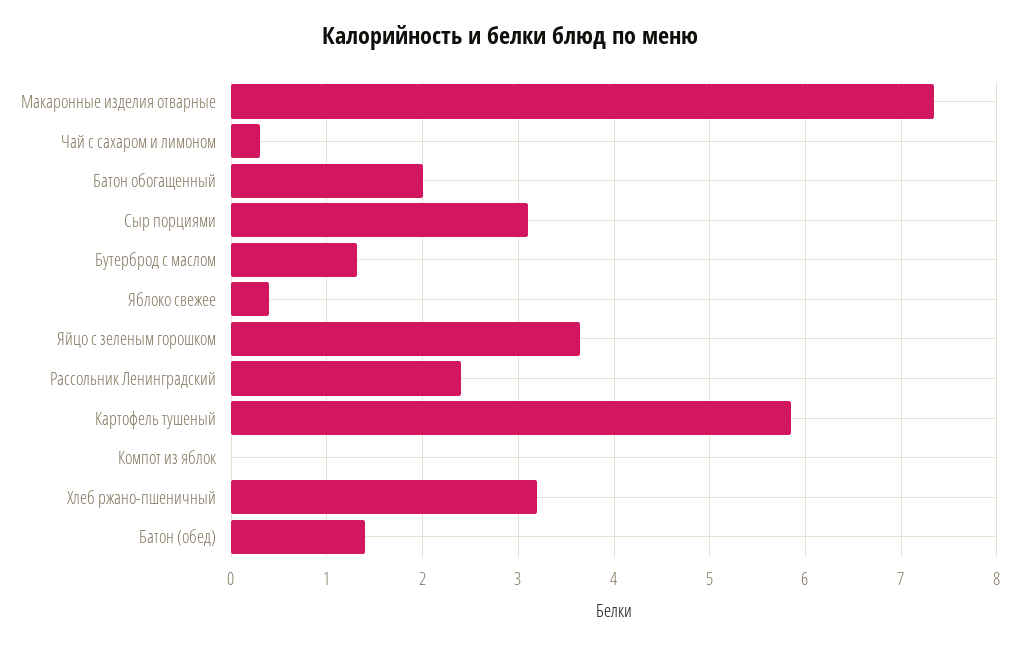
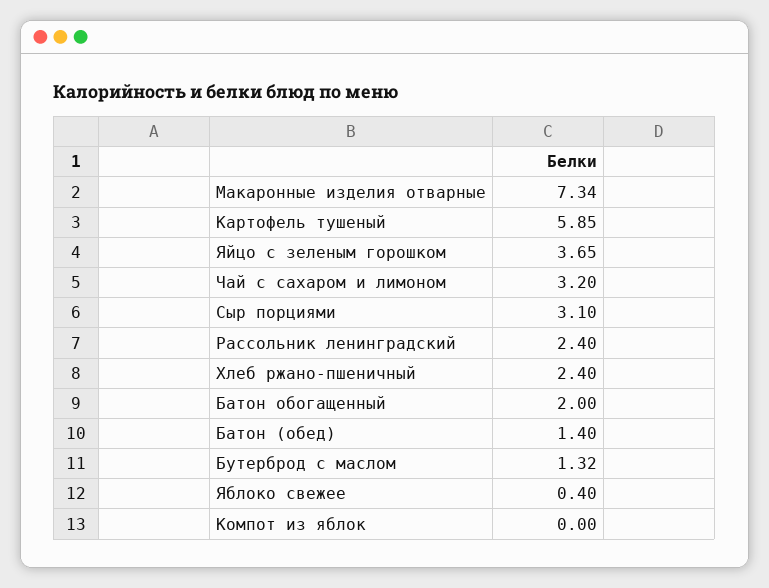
  {
    "Макаронные изделия отварные": 7.34,
-   "Чай с сахаром и лимоном": 0.3,
+   "Чай с сахаром и лимоном": 3.2,
    "Батон обогащенный": 2,
    "Сыр порциями": 3.1,
    "Бутерброд с маслом": 1.32,
    "Яблоко свежее": 0.4,
    "Яйцо с зеленым горошком": 3.65,
    "Рассольник Ленинградский": 2.4,
    "Картофель тушеный": 5.85,
    "Компот из яблок": 0,
-   "Хлеб ржано-пшеничный": 3.2,
+   "Хлеб ржано-пшеничный": 2.4,
    "Батон (обед)": 1.4
  }

